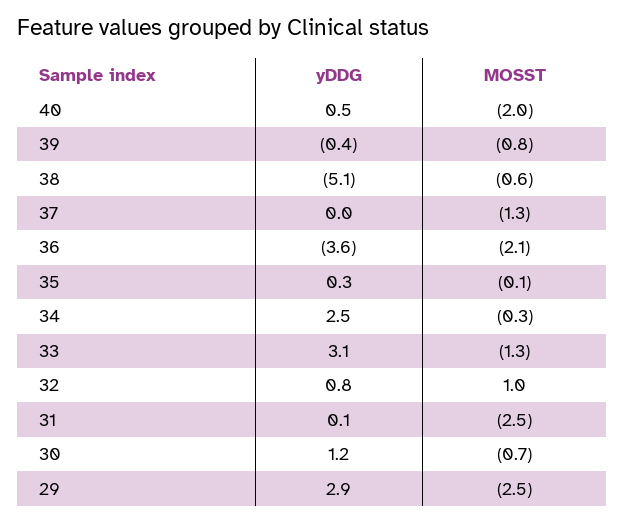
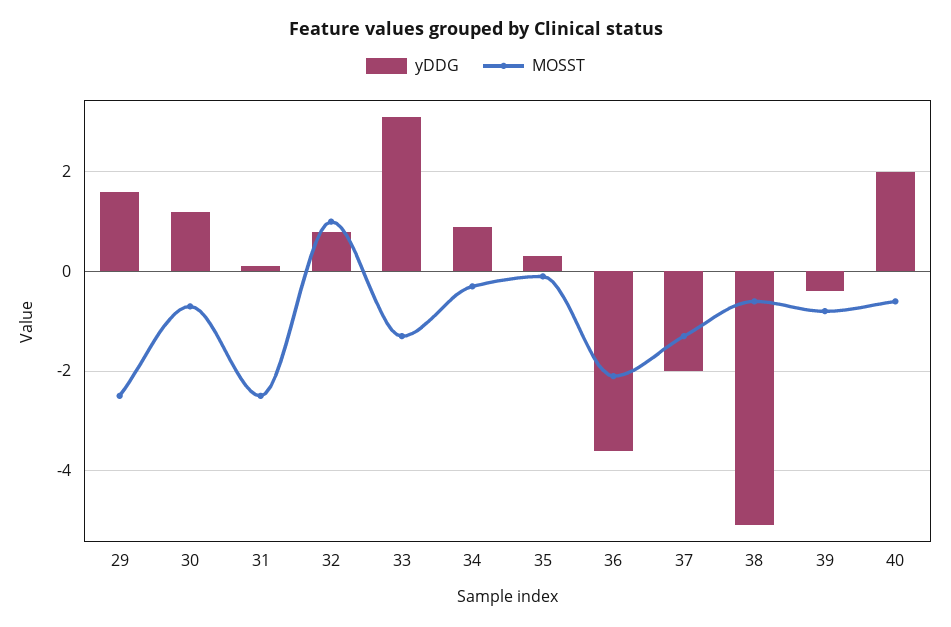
  {
    "yDDG": {
-     "40": 0.5,
+     "40": 2,
      "39": -0.4,
      "38": -5.1,
-     "37": 0,
+     "37": -2,
      "36": -3.6,
      "35": 0.3,
-     "34": 2.5,
+     "34": 1,
      "33": 3.1,
      "32": 0.8,
      "31": 0.1,
      "30": 1.2,
-     "29": 2.9
+     "29": 1.5
    },
    "MOSST": {
-     "40": -2,
+     "40": -0.5,
      "39": -0.8,
      "38": -0.6,
      "37": -1.3,
      "36": -2.1,
      "35": -0.1,
      "34": -0.3,
      "33": -1.3,
      "32": 1,
      "31": -2.5,
      "30": -0.7,
      "29": -2.5
    }
  }

